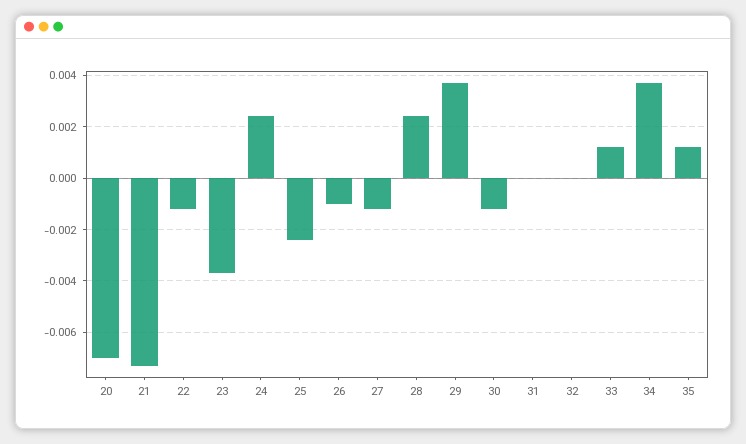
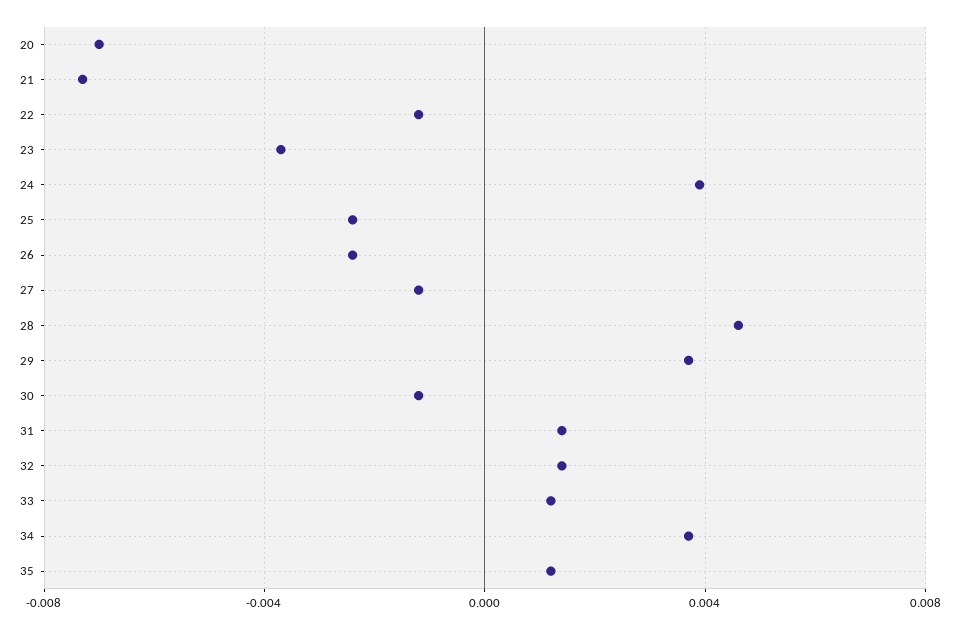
  {
    "20": -0.007,
    "21": -0.0075,
    "22": -0.001,
    "23": -0.0035,
-   "24": 0.0025,
+   "24": 0.004,
    "25": -0.0025,
-   "26": -0.001,
+   "26": -0.0025,
    "27": -0.001,
-   "28": 0.0025,
+   "28": 0.0045,
    "29": 0.0035,
    "30": -0.001,
-   "31": 0,
+   "31": 0.0015,
-   "32": 0,
+   "32": 0.0015,
    "33": 0.001,
    "34": 0.0035,
    "35": 0.001
  }

